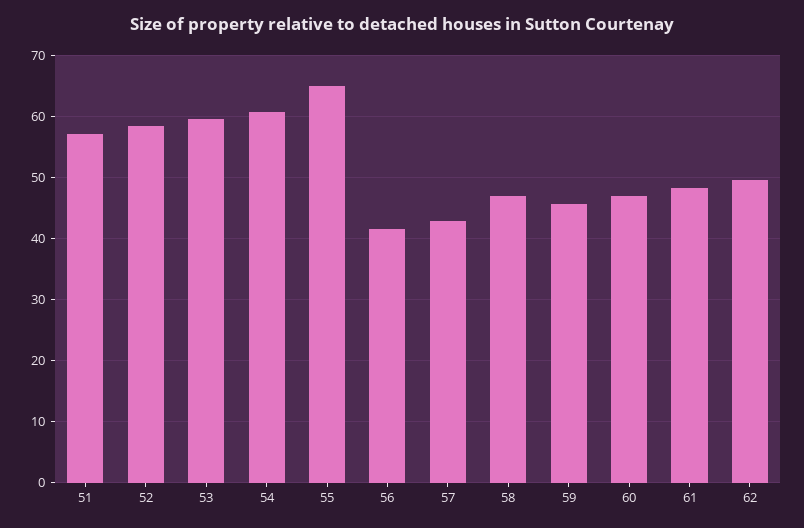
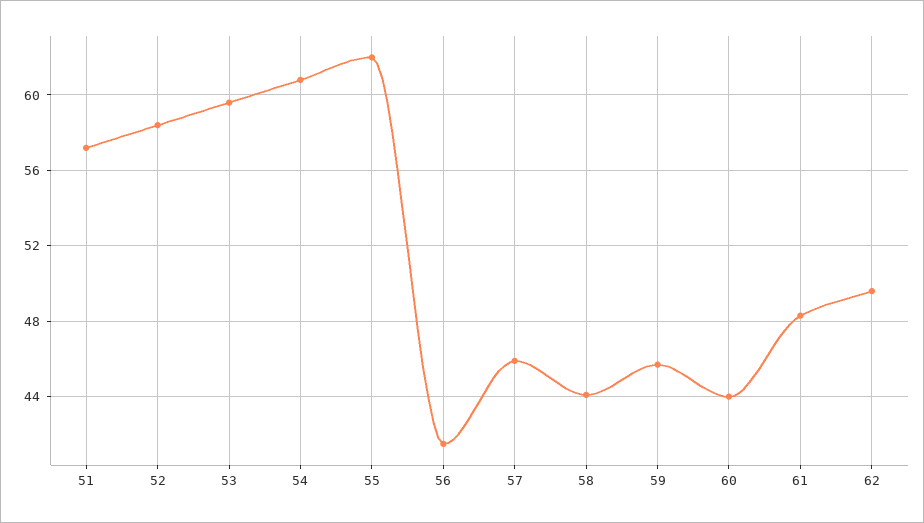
  {
    "51": 57,
    "52": 58.5,
    "53": 59.5,
    "54": 61,
-   "55": 65,
+   "55": 62,
    "56": 41.5,
-   "57": 43,
+   "57": 46,
-   "58": 47,
+   "58": 44,
    "59": 45.5,
-   "60": 47,
+   "60": 44,
    "61": 48.5,
    "62": 49.5
  }

